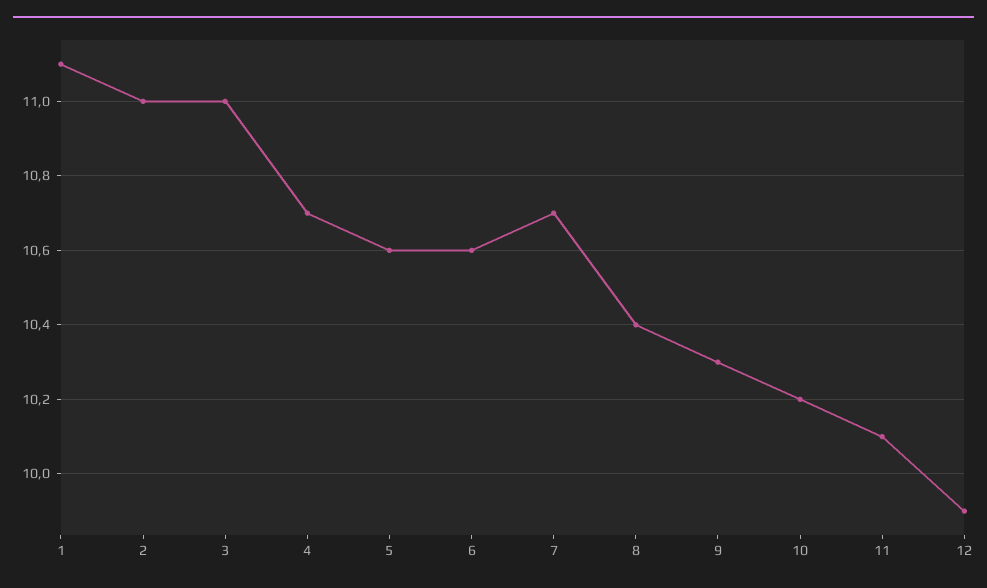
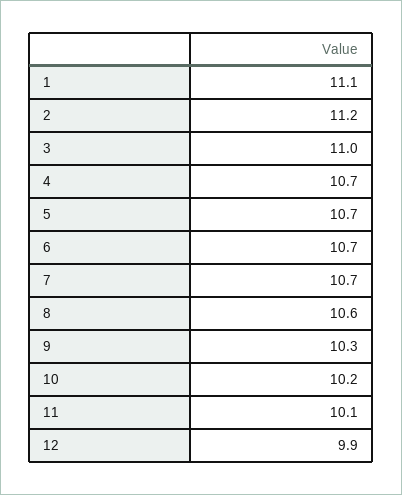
  {
    "1": 11.1,
-   "2": 11,
+   "2": 11.2,
    "3": 11,
    "4": 10.7,
-   "5": 10.6,
+   "5": 10.7,
-   "6": 10.6,
+   "6": 10.7,
    "7": 10.7,
-   "8": 10.4,
+   "8": 10.6,
    "9": 10.3,
    "10": 10.2,
    "11": 10.1,
    "12": 9.9
  }

